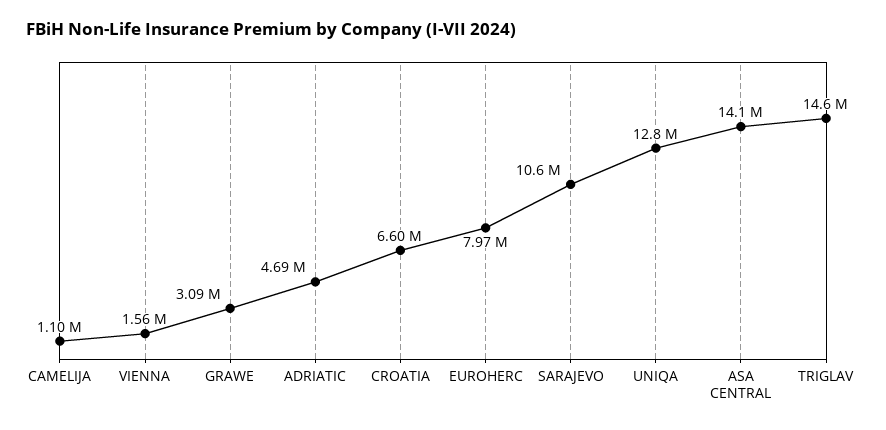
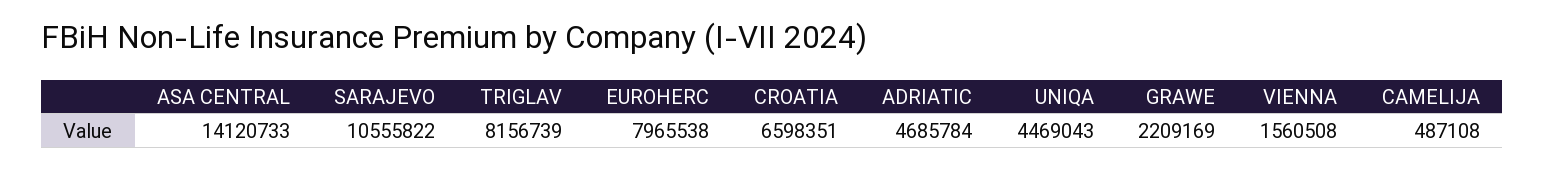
  {
-   "CAMELIJA": 1100000,
+   "CAMELIJA": 487108,
    "VIENNA": 1560508,
-   "GRAWE": 3090000,
+   "GRAWE": 2209169,
    "ADRIATIC": 4685784,
    "CROATIA": 6598351,
    "EUROHERC": 7965538,
    "SARAJEVO": 10555822,
-   "UNIQA": 12800000,
+   "UNIQA": 4469043,
    "ASA CENTRAL": 14120733,
-   "TRIGLAV": 14600000
+   "TRIGLAV": 8156739
  }

